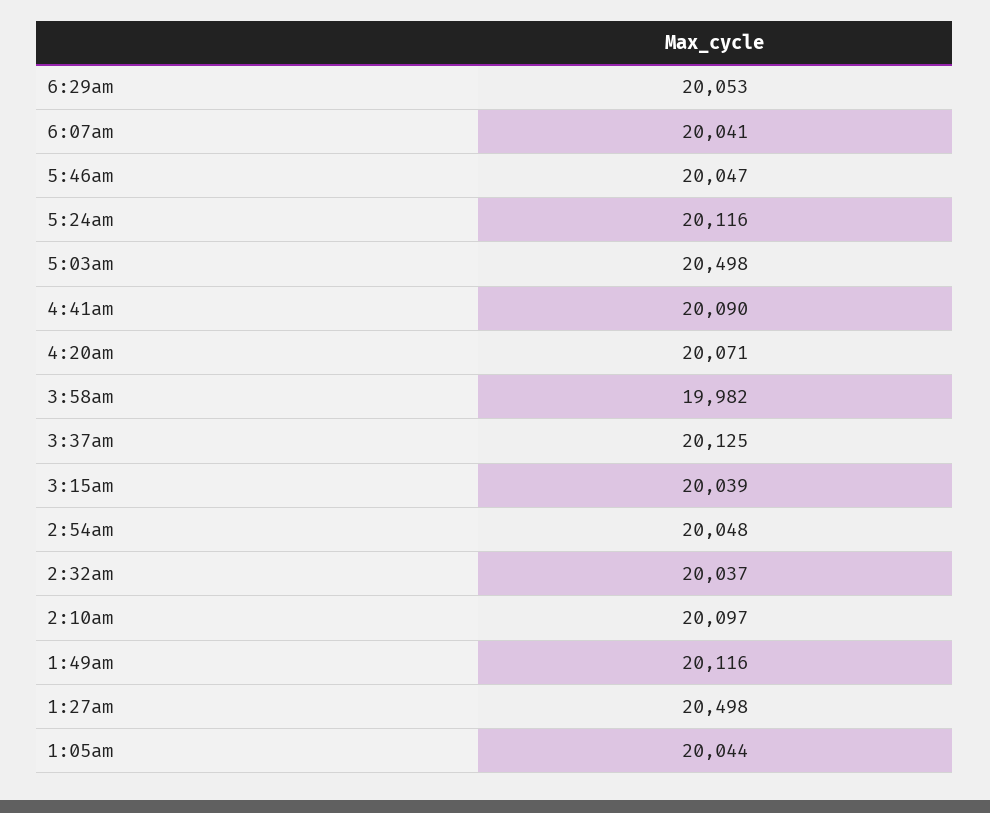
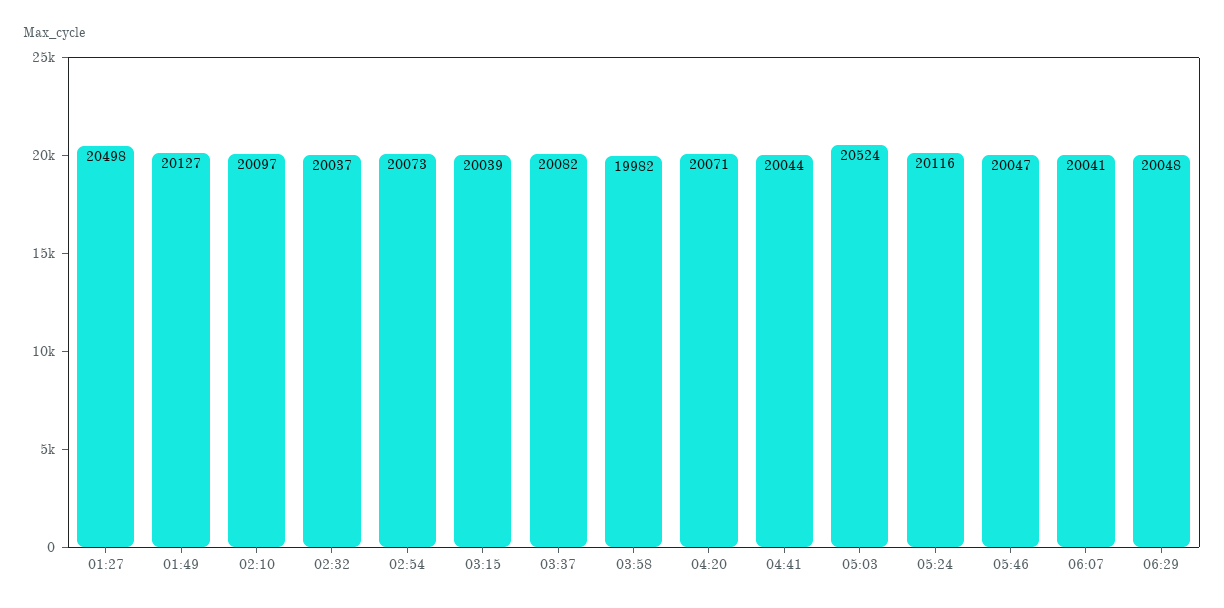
  {
-   "6:29am": 20053,
+   "6:29am": 20048,
    "6:07am": 20041,
    "5:46am": 20047,
    "5:24am": 20116,
-   "5:03am": 20498,
+   "5:03am": 20524,
-   "4:41am": 20090,
+   "4:41am": 20044,
    "4:20am": 20071,
    "3:58am": 19982,
-   "3:37am": 20125,
+   "3:37am": 20082,
    "3:15am": 20039,
-   "2:54am": 20048,
+   "2:54am": 20073,
    "2:32am": 20037,
    "2:10am": 20097,
-   "1:49am": 20116,
+   "1:49am": 20127,
-   "1:27am": 20498,
+   "1:27am": 20498
-   "1:05am": 20044
  }

